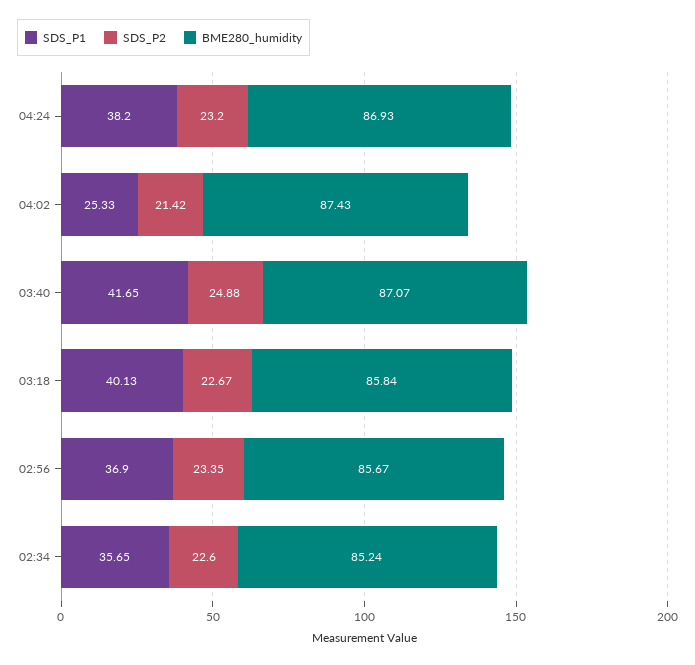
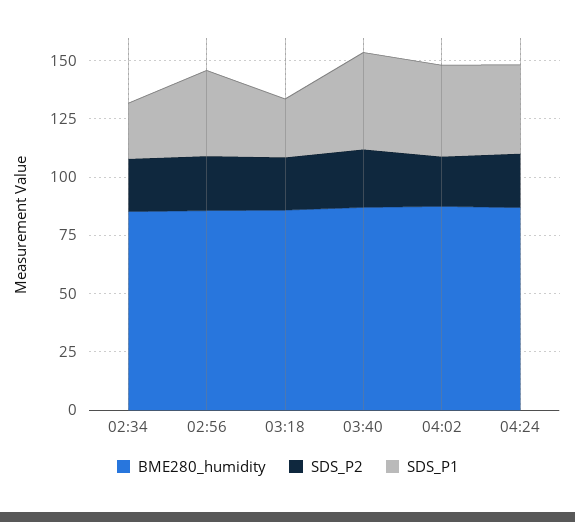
  {
    "SDS_P1": {
      "04:24": 38.2,
-     "04:02": 25.33,
+     "04:02": 40,
      "03:40": 41.65,
-     "03:18": 40.13,
+     "03:18": 25,
      "02:56": 36.9,
-     "02:34": 35.65
+     "02:34": 25
    },
    "SDS_P2": {
      "04:24": 23.2,
      "04:02": 21.42,
      "03:40": 24.88,
      "03:18": 22.67,
      "02:56": 23.35,
      "02:34": 22.6
    },
    "BME280_humidity": {
      "04:24": 86.93,
      "04:02": 87.43,
      "03:40": 87.07,
      "03:18": 85.84,
      "02:56": 85.67,
      "02:34": 85.24
    }
  }

